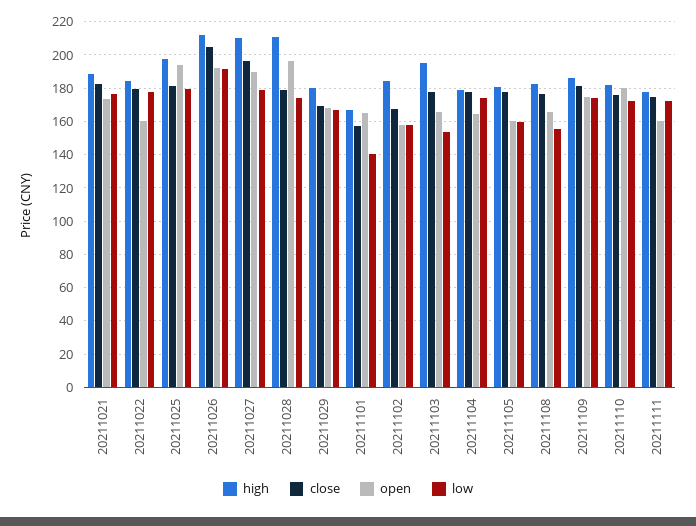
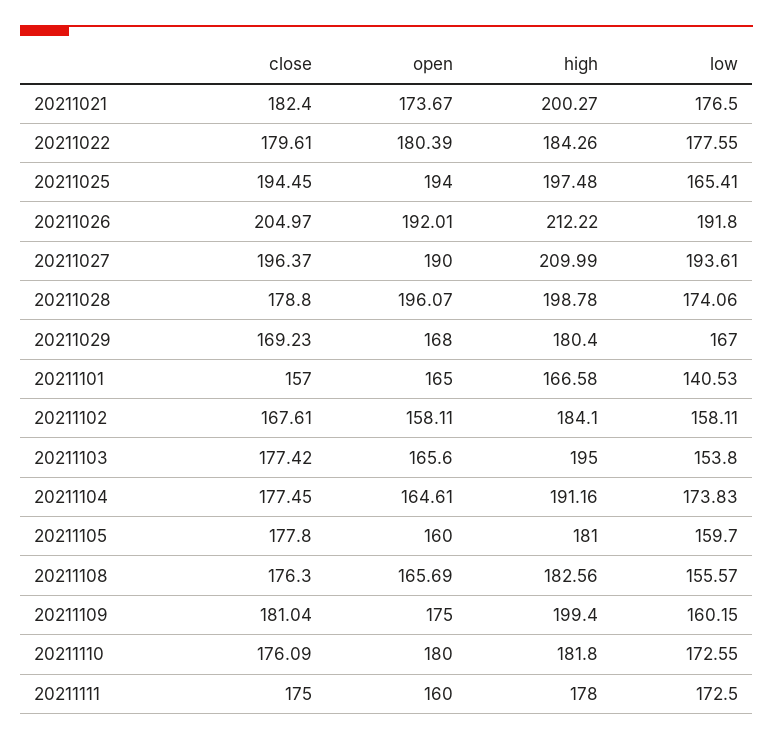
  {
    "high": {
-     "20211021": 190,
+     "20211021": 200.27,
      "20211022": 184.26,
      "20211025": 197.48,
      "20211026": 212.22,
      "20211027": 209.99,
-     "20211028": 210,
+     "20211028": 198.78,
      "20211029": 180.4,
      "20211101": 166.58,
      "20211102": 184.1,
      "20211103": 195,
-     "20211104": 180,
+     "20211104": 191.16,
      "20211105": 181,
      "20211108": 182.56,
-     "20211109": 185,
+     "20211109": 199.4,
      "20211110": 181.8,
      "20211111": 178
    },
    "close": {
      "20211021": 182.4,
      "20211022": 179.61,
-     "20211025": 180,
+     "20211025": 194.45,
      "20211026": 204.97,
      "20211027": 196.37,
      "20211028": 178.8,
      "20211029": 169.23,
      "20211101": 157,
      "20211102": 167.61,
      "20211103": 177.42,
      "20211104": 177.45,
      "20211105": 177.8,
      "20211108": 176.3,
      "20211109": 181.04,
      "20211110": 176.09,
      "20211111": 175
    },
    "open": {
      "20211021": 173.67,
-     "20211022": 160,
+     "20211022": 180.39,
      "20211025": 194,
      "20211026": 192.01,
      "20211027": 190,
      "20211028": 196.07,
      "20211029": 168,
      "20211101": 165,
      "20211102": 158.11,
      "20211103": 165.6,
      "20211104": 164.61,
      "20211105": 160,
      "20211108": 165.69,
      "20211109": 175,
      "20211110": 180,
      "20211111": 160
    },
    "low": {
      "20211021": 176.5,
      "20211022": 177.55,
-     "20211025": 180,
+     "20211025": 165.41,
      "20211026": 191.8,
-     "20211027": 180,
+     "20211027": 193.61,
      "20211028": 174.06,
      "20211029": 167,
      "20211101": 140.53,
      "20211102": 158.11,
      "20211103": 153.8,
      "20211104": 173.83,
      "20211105": 159.7,
      "20211108": 155.57,
-     "20211109": 175,
+     "20211109": 160.15,
      "20211110": 172.55,
      "20211111": 172.5
    }
  }

